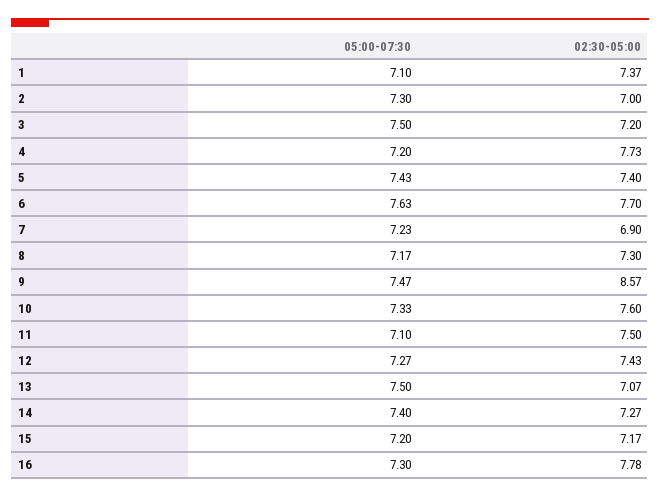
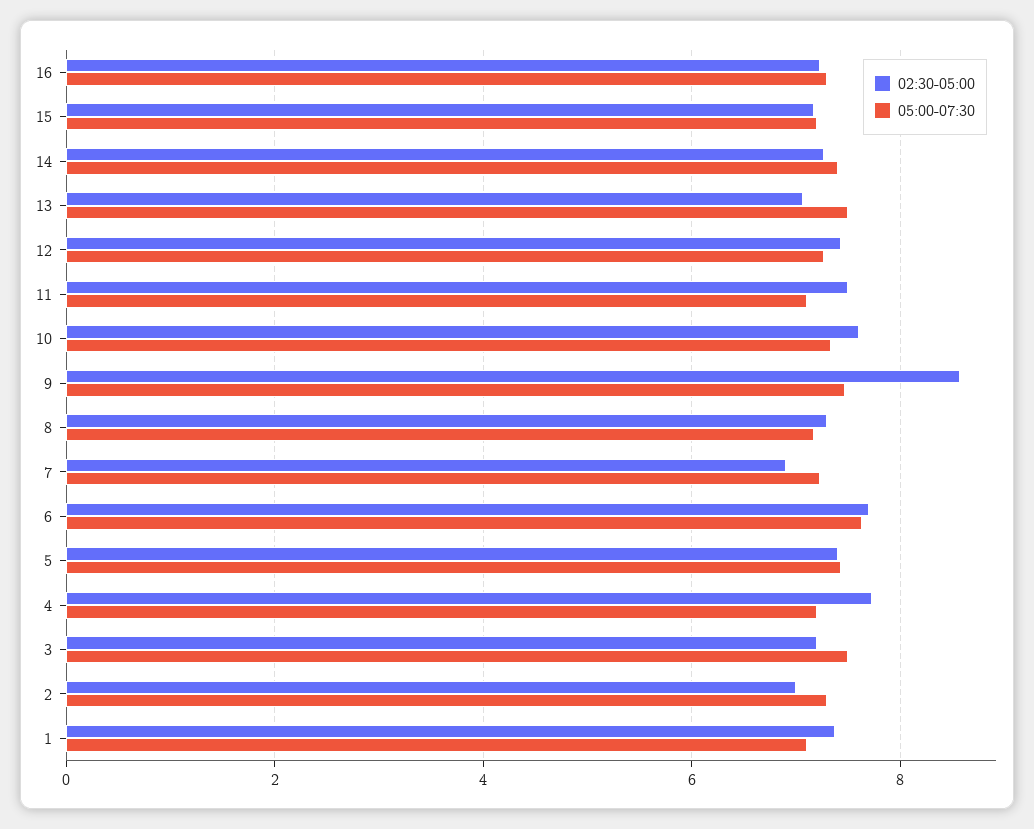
  {
    "05:00-07:30": {
      "1": 7.1,
      "2": 7.3,
      "3": 7.5,
      "4": 7.2,
      "5": 7.43,
      "6": 7.63,
      "7": 7.23,
      "8": 7.17,
      "9": 7.47,
      "10": 7.33,
      "11": 7.1,
      "12": 7.27,
      "13": 7.5,
      "14": 7.4,
      "15": 7.2,
      "16": 7.3
    },
    "02:30-05:00": {
      "1": 7.37,
      "2": 7,
      "3": 7.2,
      "4": 7.73,
      "5": 7.4,
      "6": 7.7,
      "7": 6.9,
      "8": 7.3,
      "9": 8.57,
      "10": 7.6,
      "11": 7.5,
      "12": 7.43,
      "13": 7.07,
      "14": 7.27,
      "15": 7.17,
-     "16": 7.78
+     "16": 7.2
    }
  }

